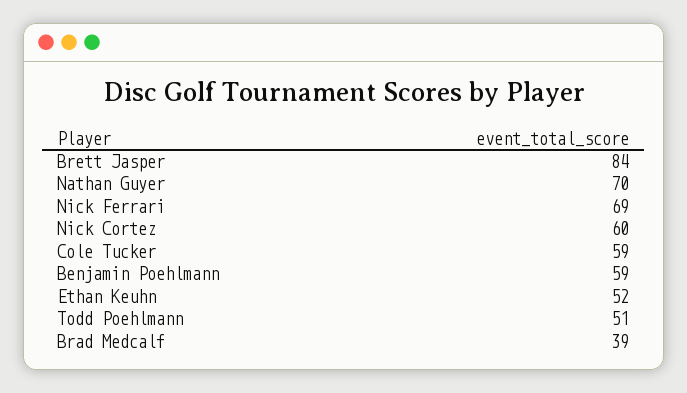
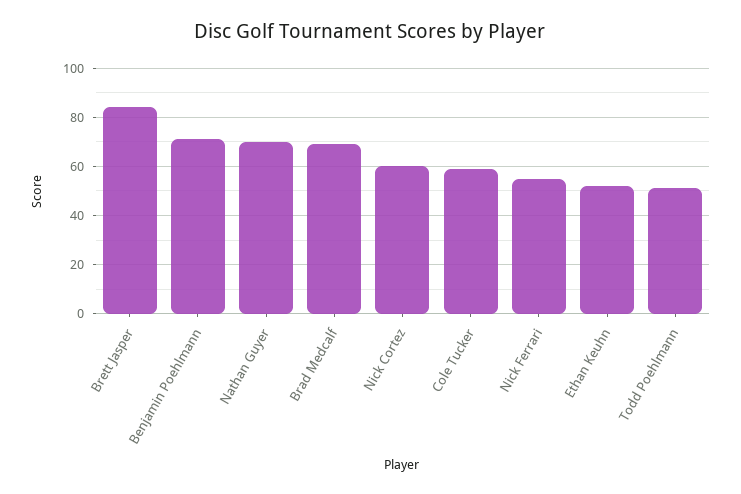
  {
    "Brett Jasper": 84,
    "Nathan Guyer": 70,
-   "Nick Ferrari": 69,
+   "Nick Ferrari": 55,
    "Nick Cortez": 60,
    "Cole Tucker": 59,
-   "Benjamin Poehlmann": 59,
+   "Benjamin Poehlmann": 70,
    "Ethan Keuhn": 52,
    "Todd Poehlmann": 51,
-   "Brad Medcalf": 39
+   "Brad Medcalf": 70
  }

